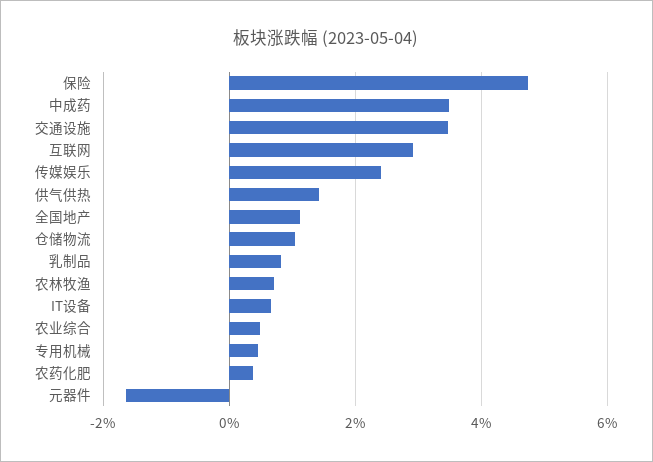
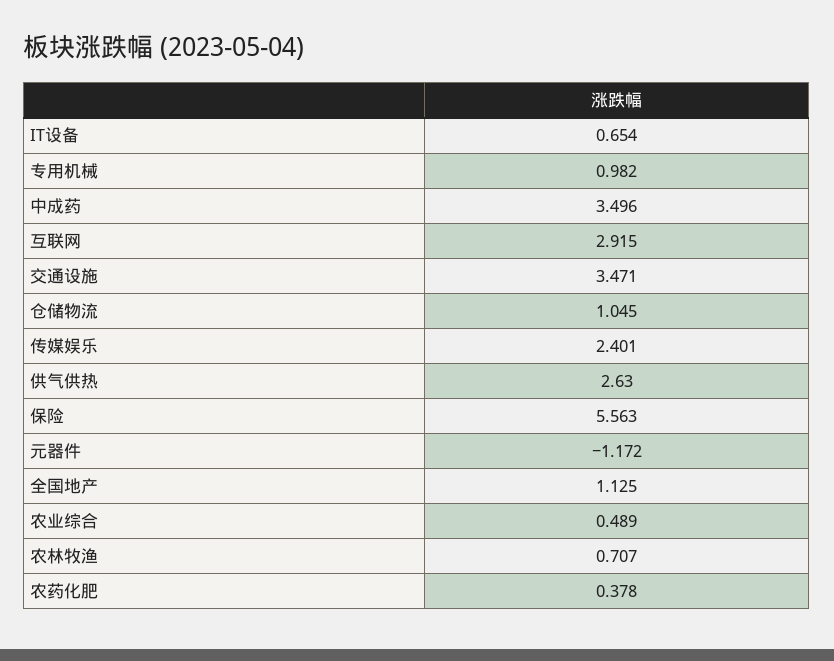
  {
-   "保险": 4.8,
+   "保险": 5.563,
    "中成药": 3.496,
    "交通设施": 3.471,
    "互联网": 2.915,
    "传媒娱乐": 2.401,
-   "供气供热": 1.4,
+   "供气供热": 2.63,
    "全国地产": 1.125,
    "仓储物流": 1.045,
-   "乳制品": 0.8,
    "农林牧渔": 0.707,
    "IT设备": 0.654,
    "农业综合": 0.489,
-   "专用机械": 0.4,
+   "专用机械": 0.982,
    "农药化肥": 0.378,
-   "元器件": -1.6
+   "元器件": -1.172
  }

